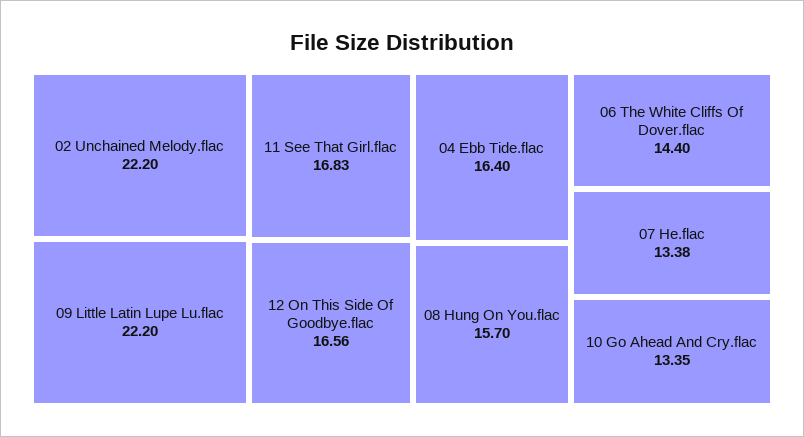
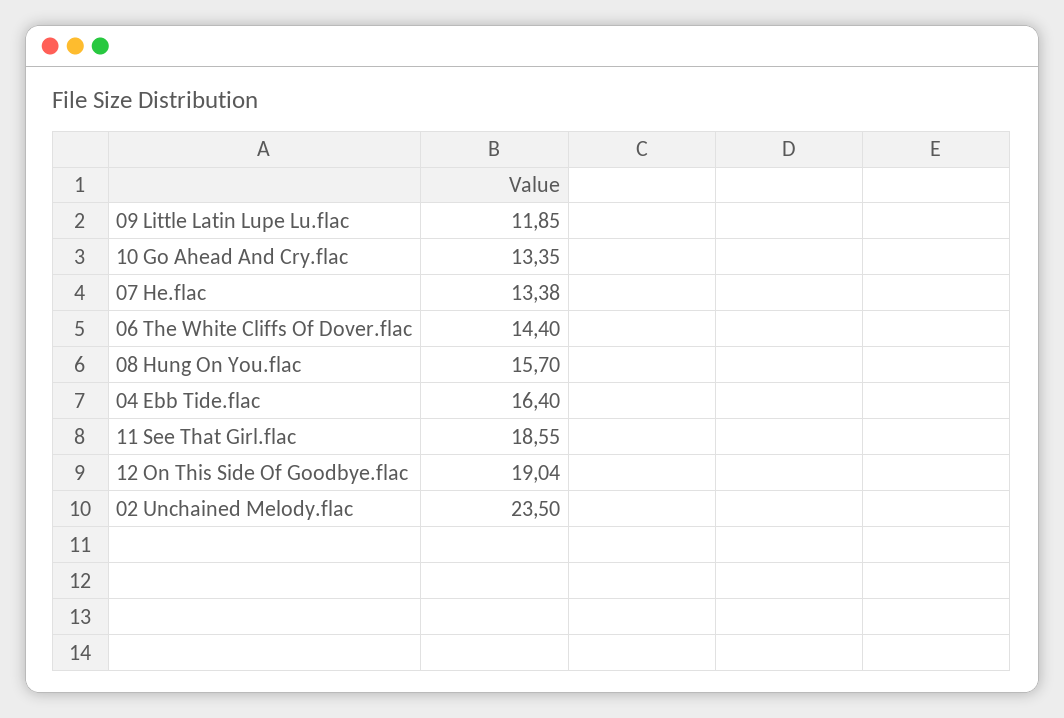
  {
-   "02 Unchained Melody.flac": 22.2,
+   "02 Unchained Melody.flac": 23.5,
-   "09 Little Latin Lupe Lu.flac": 22.2,
+   "09 Little Latin Lupe Lu.flac": 11.85,
-   "11 See That Girl.flac": 16.83,
+   "11 See That Girl.flac": 18.55,
-   "12 On This Side Of Goodbye.flac": 16.56,
+   "12 On This Side Of Goodbye.flac": 19.04,
    "04 Ebb Tide.flac": 16.4,
    "08 Hung On You.flac": 15.7,
    "06 The White Cliffs Of Dover.flac": 14.4,
    "07 He.flac": 13.38,
    "10 Go Ahead And Cry.flac": 13.35
  }

